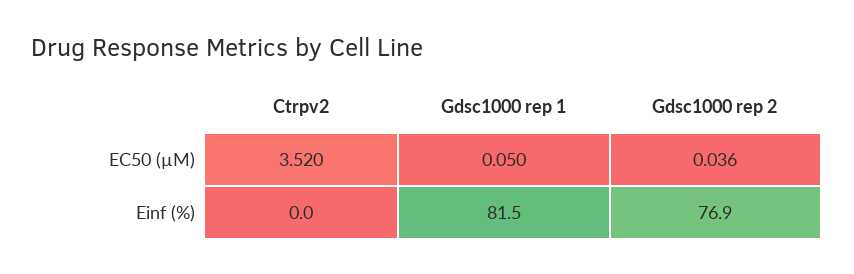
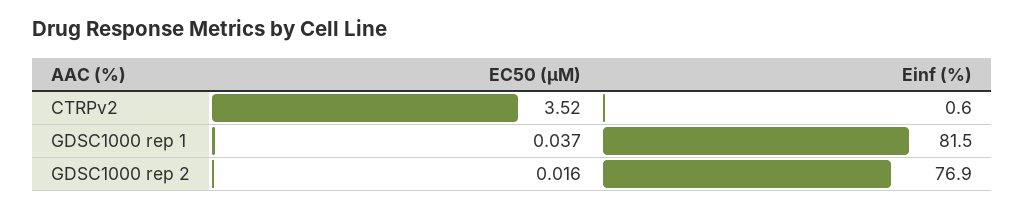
  {
    "Ctrpv2": {
      "EC50 (µM)": 3.52,
-     "Einf (%)": 0
+     "Einf (%)": 0.6
    },
    "Gdsc1000 rep 1": {
-     "EC50 (µM)": 0.05,
+     "EC50 (µM)": 0.037,
      "Einf (%)": 81.5
    },
    "Gdsc1000 rep 2": {
-     "EC50 (µM)": 0.036,
+     "EC50 (µM)": 0.016,
      "Einf (%)": 76.9
    }
  }

